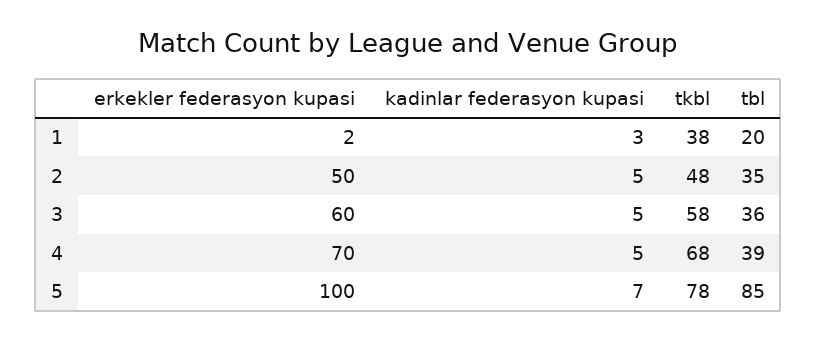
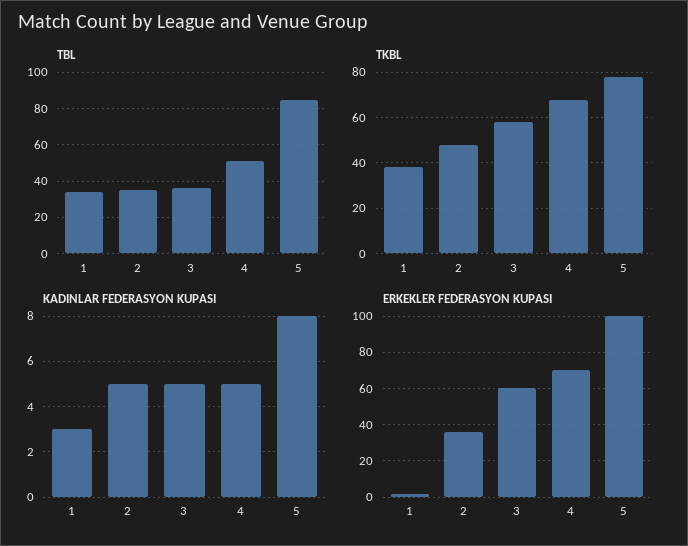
  {
    "erkekler federasyon kupasi": {
      "1": 2,
-     "2": 50,
+     "2": 35,
      "3": 60,
      "4": 70,
      "5": 100
    },
    "kadinlar federasyon kupasi": {
      "1": 3,
      "2": 5,
      "3": 5,
      "4": 5,
-     "5": 7
+     "5": 8
    },
    "tkbl": {
      "1": 38,
      "2": 48,
      "3": 58,
      "4": 68,
      "5": 78
    },
    "tbl": {
-     "1": 20,
+     "1": 35,
      "2": 35,
      "3": 36,
-     "4": 39,
+     "4": 50,
      "5": 85
    }
  }

